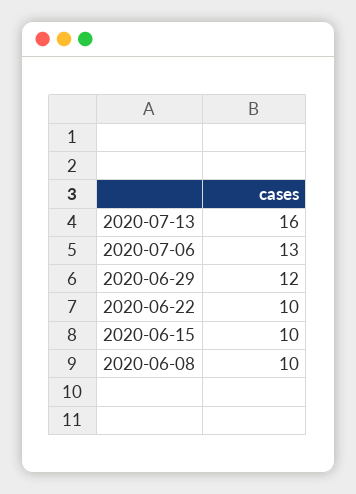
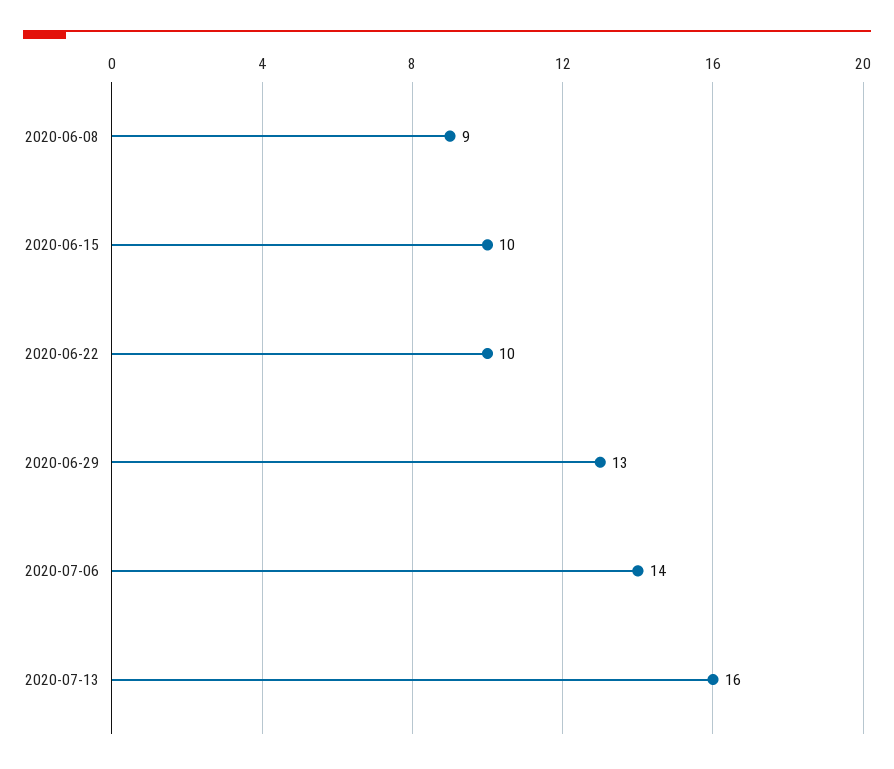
  {
    "2020-07-13": 16,
-   "2020-07-06": 13,
+   "2020-07-06": 14,
-   "2020-06-29": 12,
+   "2020-06-29": 13,
    "2020-06-22": 10,
    "2020-06-15": 10,
-   "2020-06-08": 10
+   "2020-06-08": 9
  }

